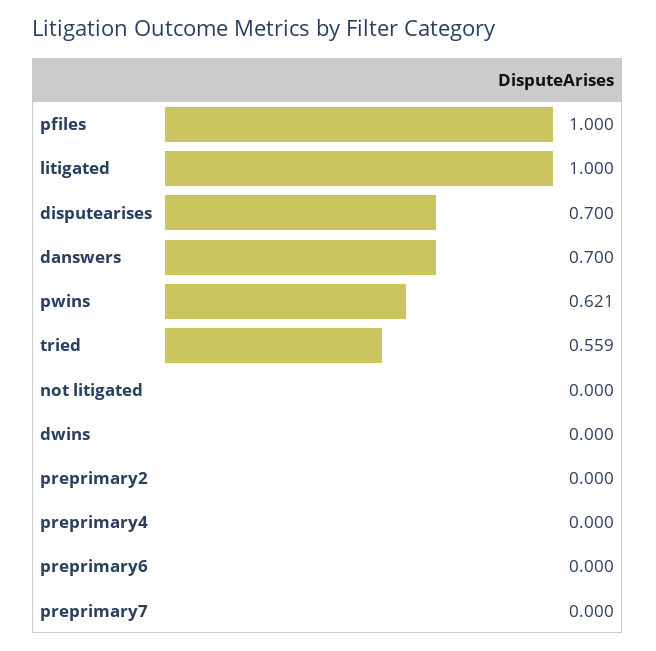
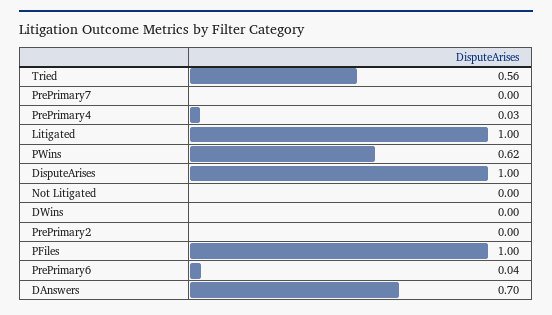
  {
    "pfiles": 1,
    "litigated": 1,
-   "disputearises": 0.7,
+   "disputearises": 1,
    "danswers": 0.7,
    "pwins": 0.621,
    "tried": 0.559,
    "not litigated": 0,
    "dwins": 0,
    "preprimary2": 0,
-   "preprimary4": 0,
+   "preprimary4": 0.03,
-   "preprimary6": 0,
+   "preprimary6": 0.04,
    "preprimary7": 0
  }

